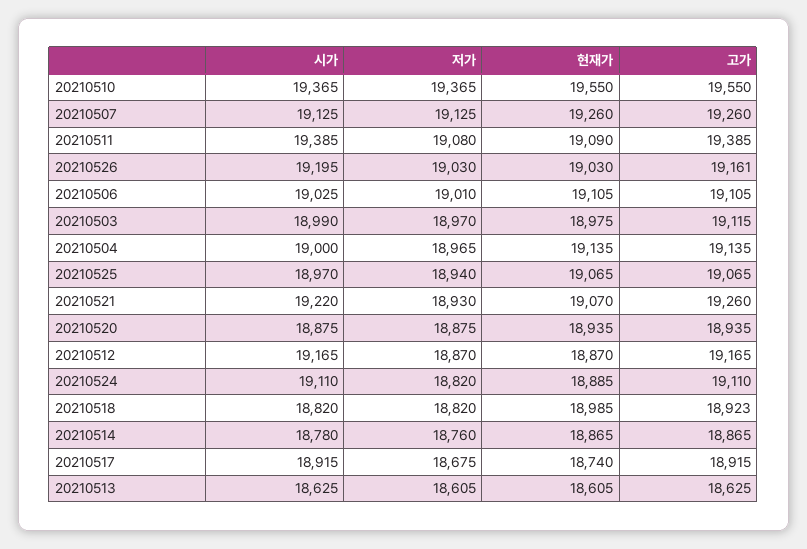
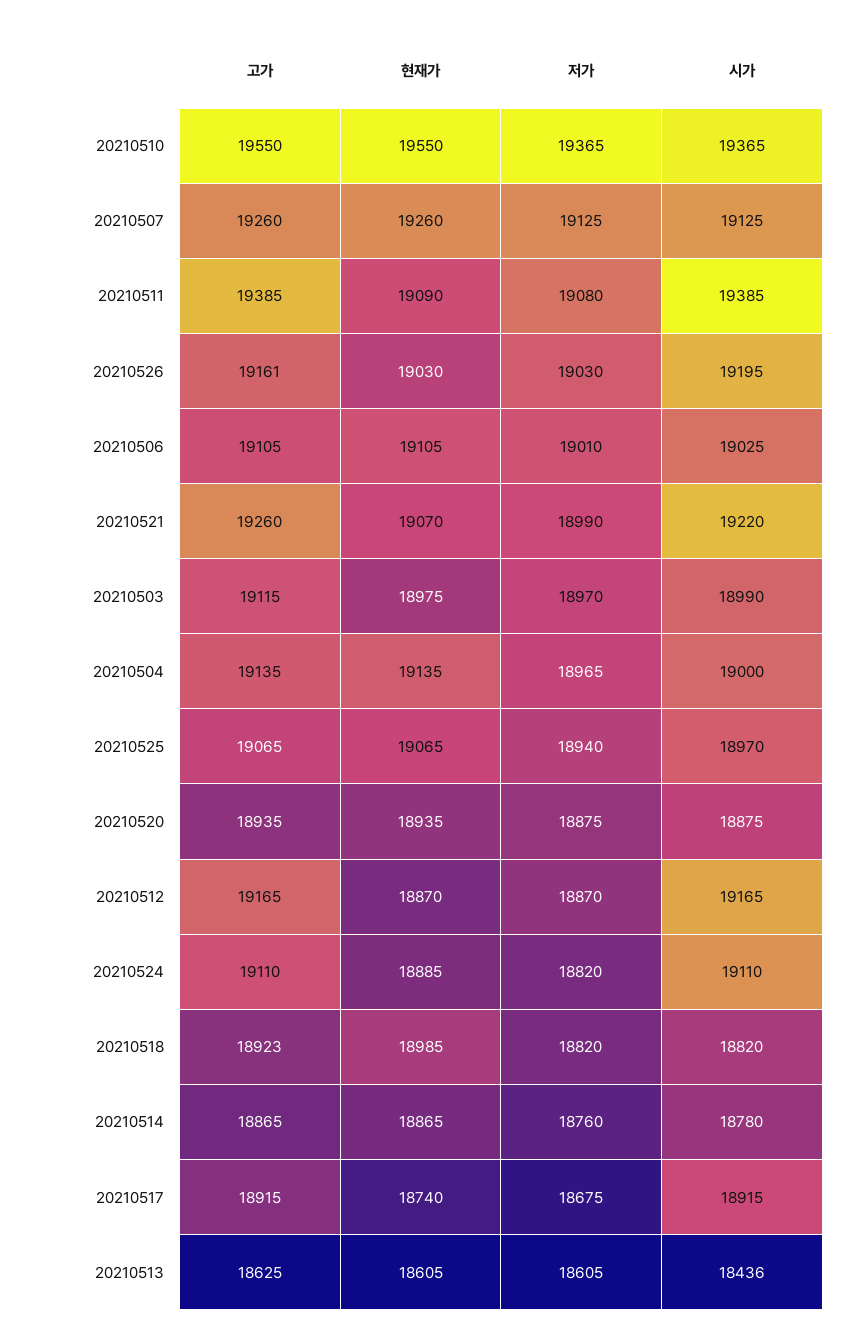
  {
    "시가": {
      "20210510": 19365,
      "20210507": 19125,
      "20210511": 19385,
      "20210526": 19195,
      "20210506": 19025,
      "20210503": 18990,
      "20210504": 19000,
      "20210525": 18970,
      "20210521": 19220,
      "20210520": 18875,
      "20210512": 19165,
      "20210524": 19110,
      "20210518": 18820,
      "20210514": 18780,
      "20210517": 18915,
-     "20210513": 18625
+     "20210513": 18436
    },
    "저가": {
      "20210510": 19365,
      "20210507": 19125,
      "20210511": 19080,
      "20210526": 19030,
      "20210506": 19010,
      "20210503": 18970,
      "20210504": 18965,
      "20210525": 18940,
-     "20210521": 18930,
+     "20210521": 18990,
      "20210520": 18875,
      "20210512": 18870,
      "20210524": 18820,
      "20210518": 18820,
      "20210514": 18760,
      "20210517": 18675,
      "20210513": 18605
    },
    "현재가": {
      "20210510": 19550,
      "20210507": 19260,
      "20210511": 19090,
      "20210526": 19030,
      "20210506": 19105,
      "20210503": 18975,
      "20210504": 19135,
      "20210525": 19065,
      "20210521": 19070,
      "20210520": 18935,
      "20210512": 18870,
      "20210524": 18885,
      "20210518": 18985,
      "20210514": 18865,
      "20210517": 18740,
      "20210513": 18605
    },
    "고가": {
      "20210510": 19550,
      "20210507": 19260,
      "20210511": 19385,
      "20210526": 19161,
      "20210506": 19105,
      "20210503": 19115,
      "20210504": 19135,
      "20210525": 19065,
      "20210521": 19260,
      "20210520": 18935,
      "20210512": 19165,
      "20210524": 19110,
      "20210518": 18923,
      "20210514": 18865,
      "20210517": 18915,
      "20210513": 18625
    }
  }

